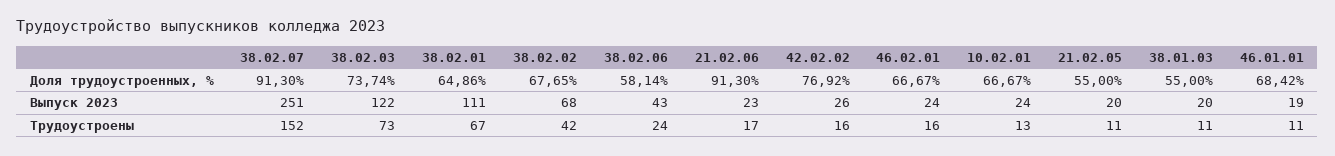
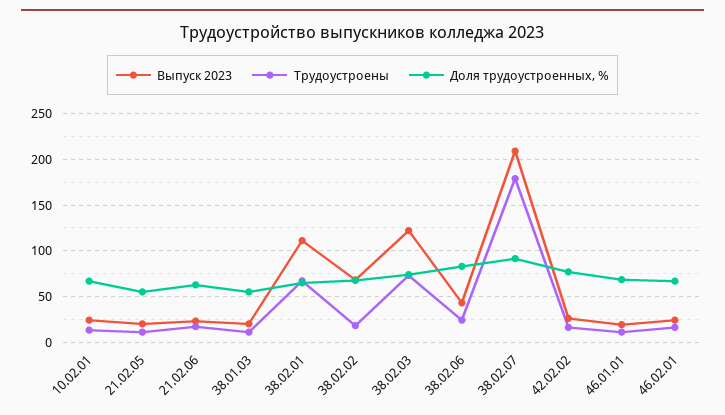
  {
    "Доля трудоустроенных, %": {
      "38.02.07": 91.3,
      "38.02.03": 73.74,
      "38.02.01": 64.86,
      "38.02.02": 67.65,
-     "38.02.06": 58.14,
+     "38.02.06": 80,
-     "21.02.06": 91.3,
+     "21.02.06": 60,
      "42.02.02": 76.92,
      "46.02.01": 66.67,
      "10.02.01": 66.67,
      "21.02.05": 55,
      "38.01.03": 55,
      "46.01.01": 68.42
    },
    "Выпуск 2023": {
-     "38.02.07": 251,
+     "38.02.07": 210,
      "38.02.03": 122,
      "38.02.01": 111,
      "38.02.02": 68,
      "38.02.06": 43,
      "21.02.06": 23,
      "42.02.02": 26,
      "46.02.01": 24,
      "10.02.01": 24,
      "21.02.05": 20,
      "38.01.03": 20,
      "46.01.01": 19
    },
    "Трудоустроены": {
-     "38.02.07": 152,
+     "38.02.07": 180,
      "38.02.03": 73,
      "38.02.01": 67,
-     "38.02.02": 42,
+     "38.02.02": 20,
      "38.02.06": 24,
      "21.02.06": 17,
      "42.02.02": 16,
      "46.02.01": 16,
      "10.02.01": 13,
      "21.02.05": 11,
      "38.01.03": 11,
      "46.01.01": 11
    }
  }

